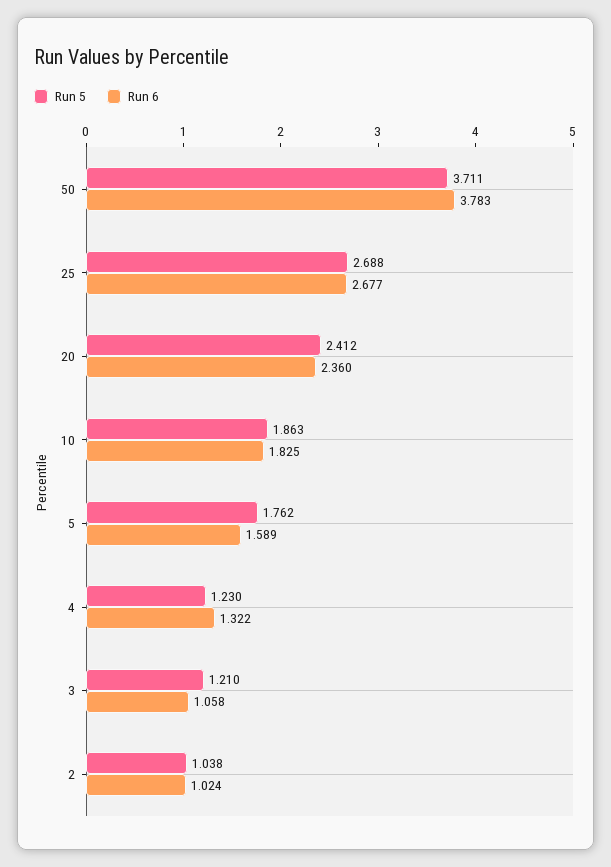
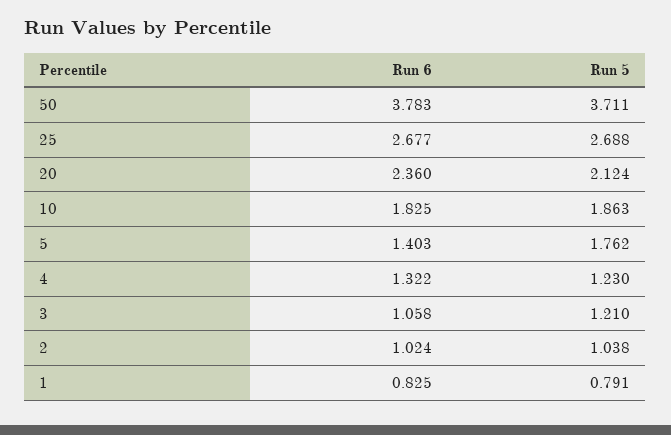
  {
    "Run 5": {
      "50": 3.711,
      "25": 2.688,
-     "20": 2.412,
+     "20": 2.124,
      "10": 1.863,
      "5": 1.762,
      "4": 1.23,
      "3": 1.21,
-     "2": 1.038
+     "2": 1.038,
+     "1": 0.791
    },
    "Run 6": {
      "50": 3.783,
      "25": 2.677,
      "20": 2.36,
      "10": 1.825,
-     "5": 1.589,
+     "5": 1.403,
      "4": 1.322,
      "3": 1.058,
-     "2": 1.024
+     "2": 1.024,
+     "1": 0.825
    }
  }

